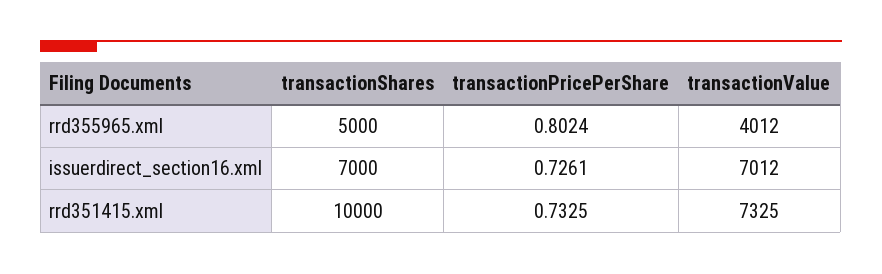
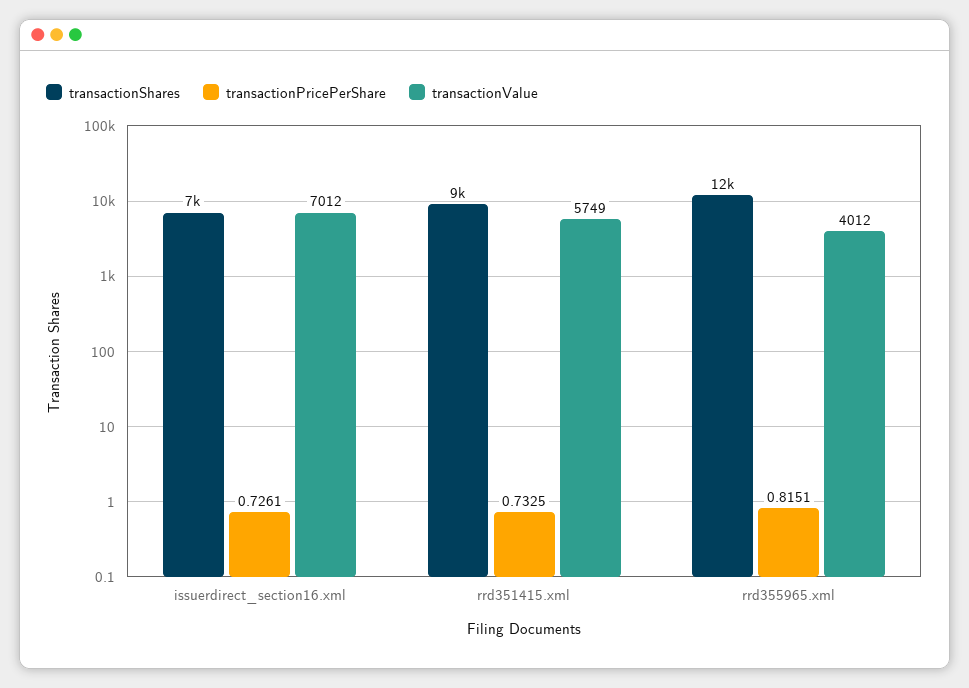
  {
    "transactionShares": {
-     "rrd355965.xml": 5000,
+     "rrd355965.xml": 12000,
      "issuerdirect_section16.xml": 7000,
-     "rrd351415.xml": 10000
+     "rrd351415.xml": 9000
    },
    "transactionPricePerShare": {
-     "rrd355965.xml": 0.8024,
+     "rrd355965.xml": 0.8151,
      "issuerdirect_section16.xml": 0.7261,
      "rrd351415.xml": 0.7325
    },
    "transactionValue": {
      "rrd355965.xml": 4012,
      "issuerdirect_section16.xml": 7012,
-     "rrd351415.xml": 7325
+     "rrd351415.xml": 5749
    }
  }

